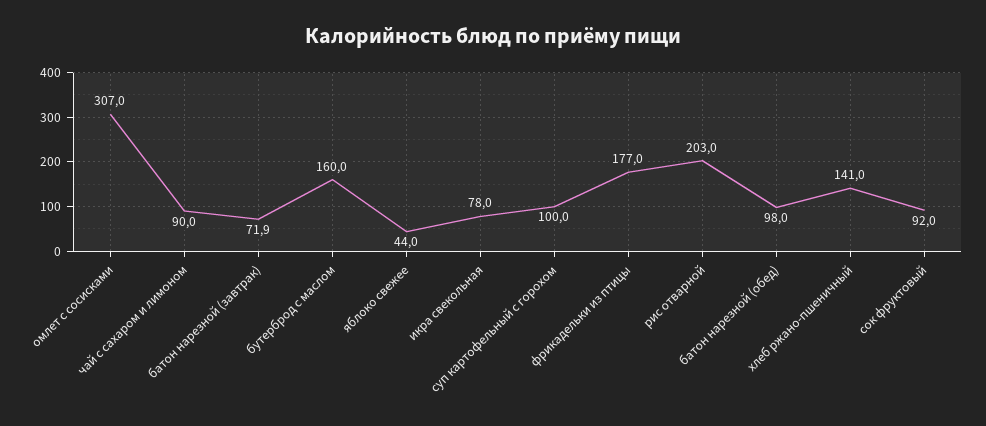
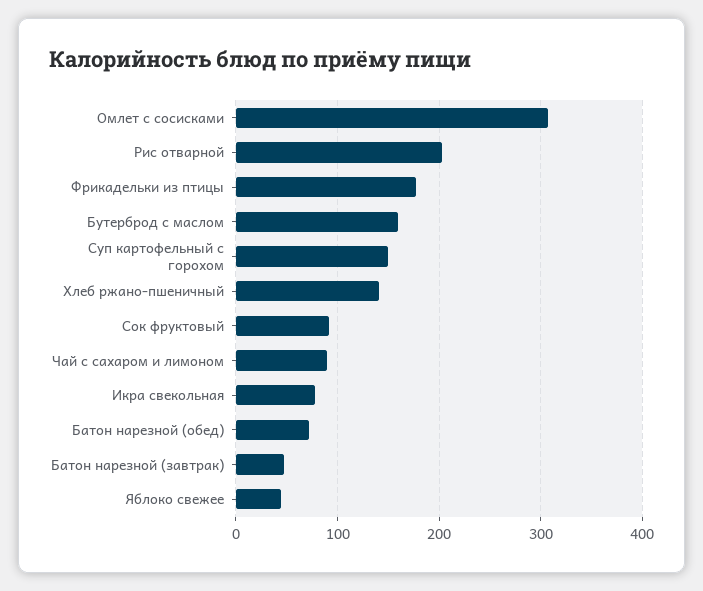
  {
    "омлет с сосисками": 307,
    "чай с сахаром и лимоном": 90,
-   "батон нарезной (завтрак)": 71.9,
+   "батон нарезной (завтрак)": 50,
    "бутерброд с маслом": 160,
    "яблоко свежее": 44,
    "икра свекольная": 78,
-   "суп картофельный с горохом": 100,
+   "суп картофельный с горохом": 150,
    "фрикадельки из птицы": 177,
    "рис отварной": 203,
-   "батон нарезной (обед)": 98,
+   "батон нарезной (обед)": 70,
    "хлеб ржано-пшеничный": 141,
    "сок фруктовый": 92
  }

